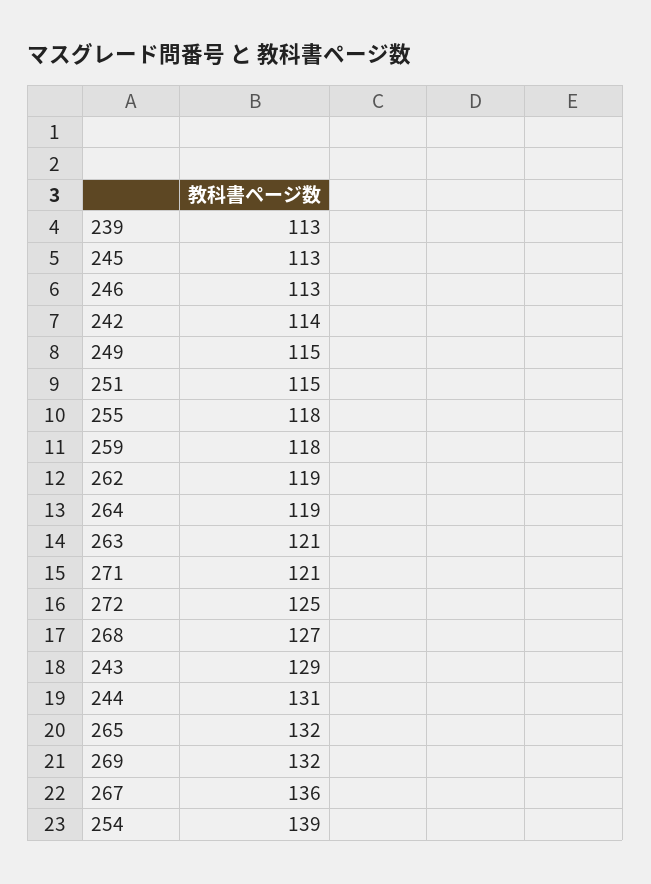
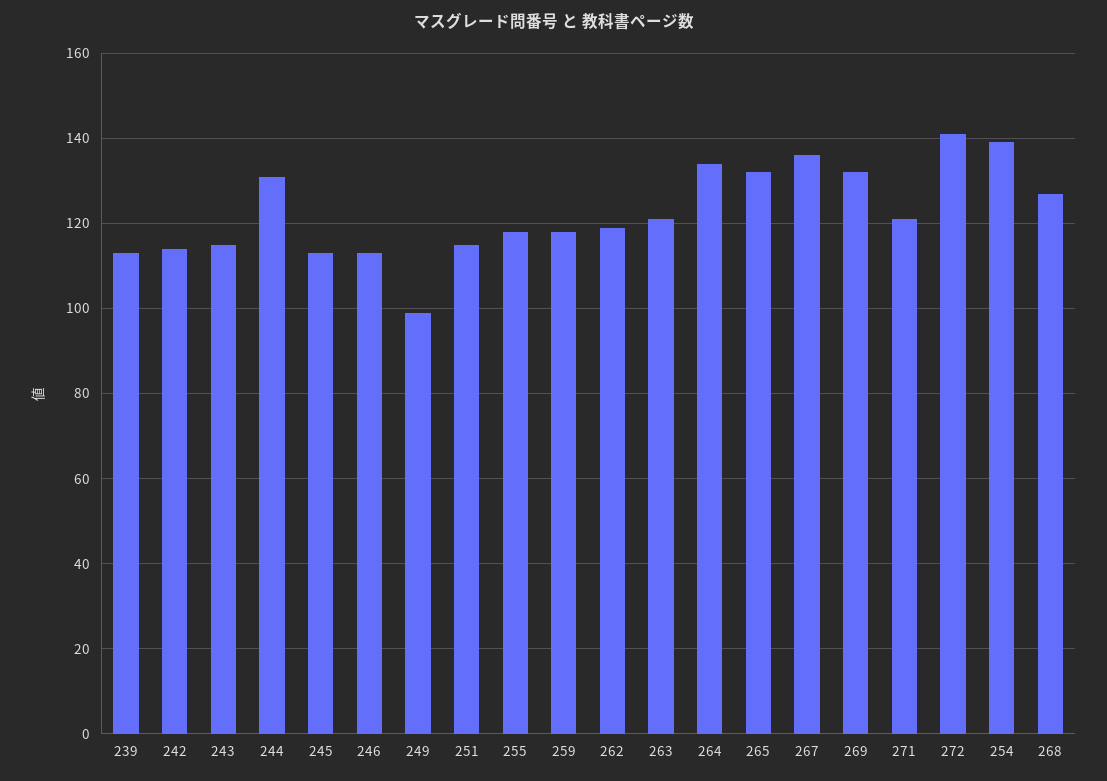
  {
    "239": 113,
    "245": 113,
    "246": 113,
    "242": 114,
-   "249": 115,
+   "249": 100,
    "251": 115,
    "255": 118,
    "259": 118,
    "262": 119,
-   "264": 119,
+   "264": 135,
    "263": 121,
    "271": 121,
-   "272": 125,
+   "272": 140,
    "268": 127,
-   "243": 129,
+   "243": 115,
    "244": 131,
    "265": 132,
    "269": 132,
    "267": 136,
    "254": 139
  }

